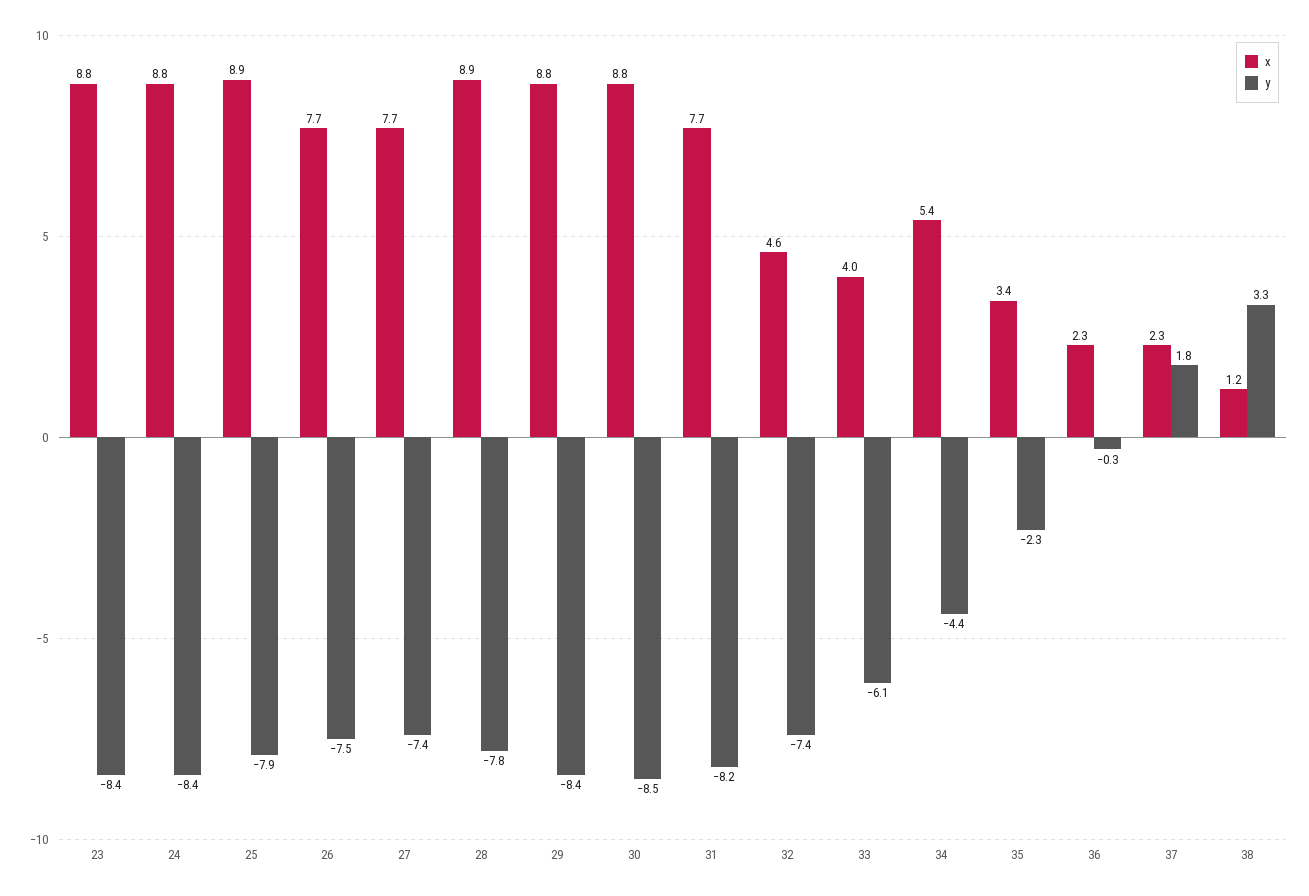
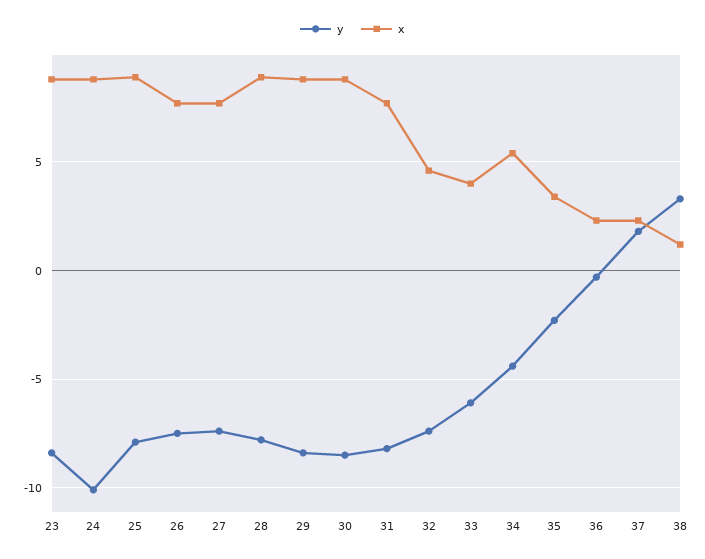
  {
    "x": {
      "23": 8.8,
      "24": 8.8,
      "25": 8.9,
      "26": 7.7,
      "27": 7.7,
      "28": 8.9,
      "29": 8.8,
      "30": 8.8,
      "31": 7.7,
      "32": 4.6,
      "33": 4,
      "34": 5.4,
      "35": 3.4,
      "36": 2.3,
      "37": 2.3,
      "38": 1.2
    },
    "y": {
      "23": -8.4,
-     "24": -8.4,
+     "24": -10,
      "25": -7.9,
      "26": -7.5,
      "27": -7.4,
      "28": -7.8,
      "29": -8.4,
      "30": -8.5,
      "31": -8.2,
      "32": -7.4,
      "33": -6.1,
      "34": -4.4,
      "35": -2.3,
      "36": -0.3,
      "37": 1.8,
      "38": 3.3
    }
  }

